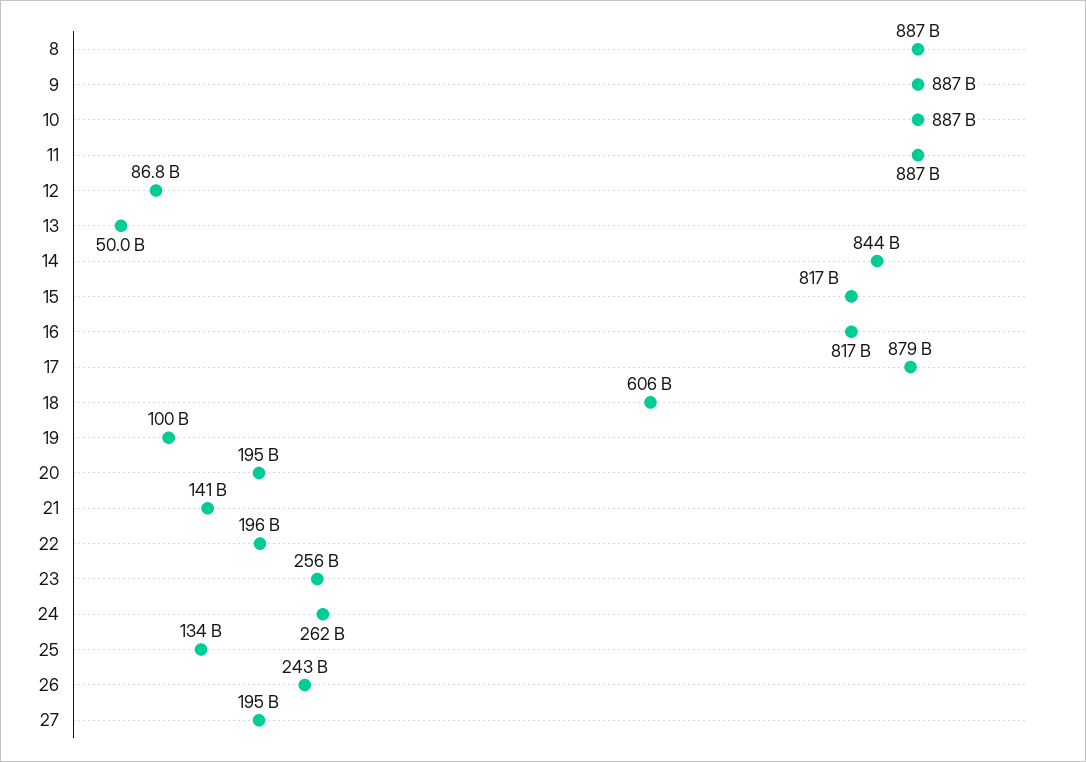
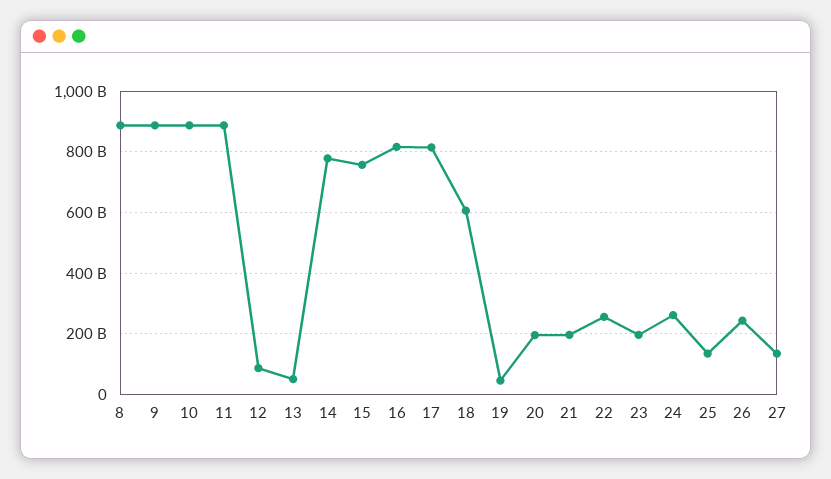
  {
    "8": 887000000000,
    "9": 887000000000,
    "10": 887000000000,
    "11": 887000000000,
    "12": 86800000000,
    "13": 50000000000,
-   "14": 844000000000,
+   "14": 780000000000,
-   "15": 817000000000,
+   "15": 760000000000,
    "16": 817000000000,
-   "17": 879000000000,
+   "17": 820000000000,
    "18": 606000000000,
-   "19": 100000000000,
+   "19": 40000000000,
    "20": 195000000000,
-   "21": 141000000000,
+   "21": 200000000000,
-   "22": 196000000000,
+   "22": 260000000000,
-   "23": 256000000000,
+   "23": 200000000000,
    "24": 262000000000,
    "25": 134000000000,
    "26": 243000000000,
-   "27": 195000000000
+   "27": 140000000000
  }

